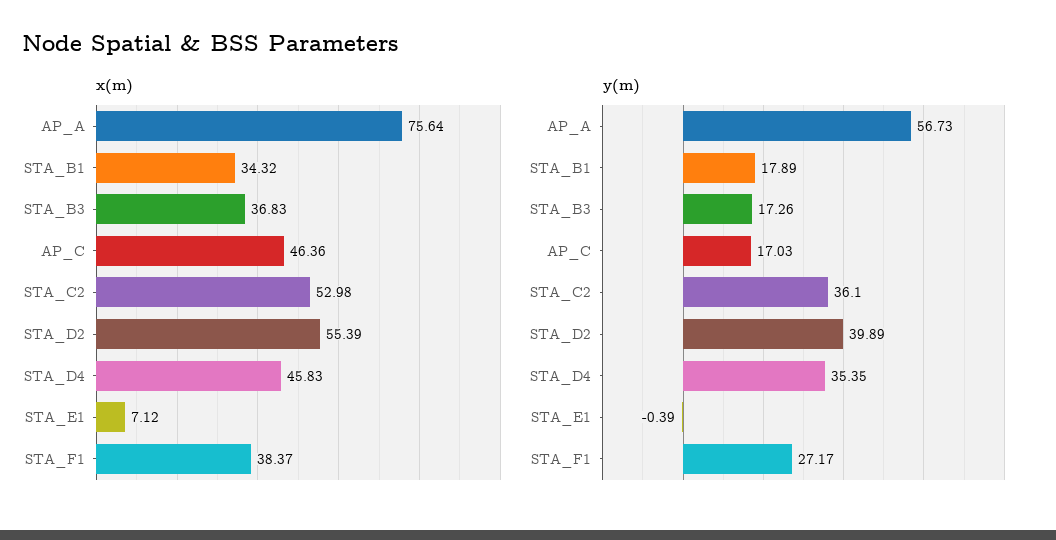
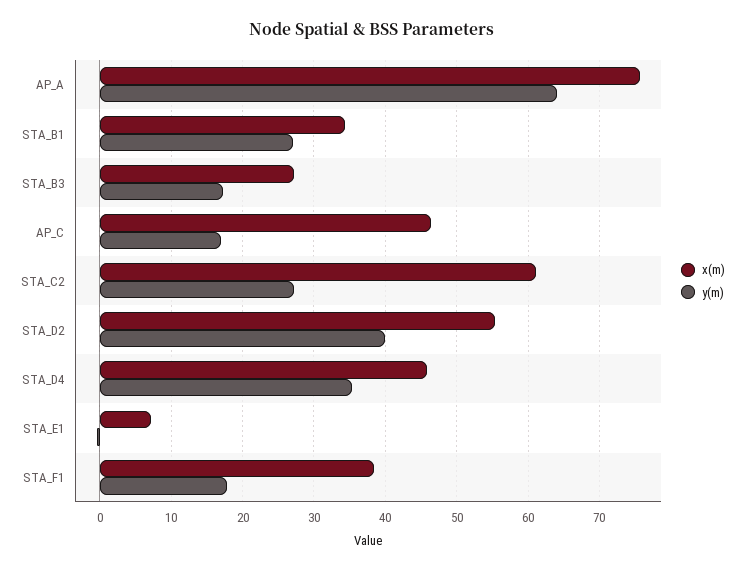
  {
    "x(m)": {
      "AP_A": 75.64,
      "STA_B1": 34.32,
-     "STA_B3": 36.83,
+     "STA_B3": 27,
      "AP_C": 46.36,
-     "STA_C2": 52.98,
+     "STA_C2": 61,
      "STA_D2": 55.39,
      "STA_D4": 45.83,
      "STA_E1": 7.12,
      "STA_F1": 38.37
    },
    "y(m)": {
-     "AP_A": 56.73,
+     "AP_A": 64,
-     "STA_B1": 17.89,
+     "STA_B1": 27,
      "STA_B3": 17.26,
      "AP_C": 17.03,
-     "STA_C2": 36.1,
+     "STA_C2": 27,
      "STA_D2": 39.89,
      "STA_D4": 35.35,
      "STA_E1": -0.39,
-     "STA_F1": 27.17
+     "STA_F1": 18
    }
  }

